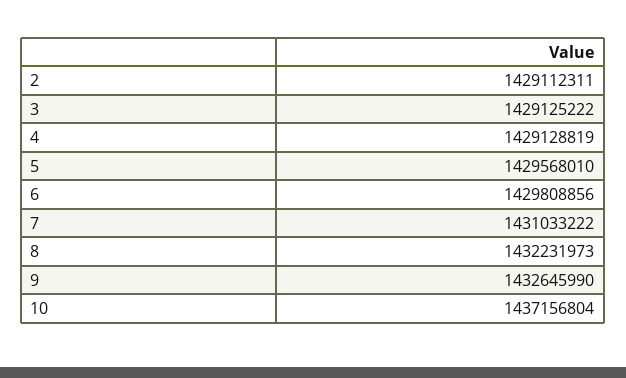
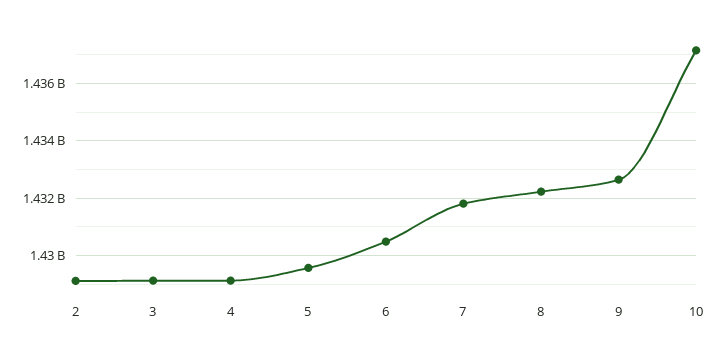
  {
    "2": 1429112311,
    "3": 1429125222,
    "4": 1429128819,
    "5": 1429568010,
-   "6": 1429808856,
+   "6": 1430500000,
-   "7": 1431033222,
+   "7": 1431750000,
    "8": 1432231973,
    "9": 1432645990,
    "10": 1437156804
  }

